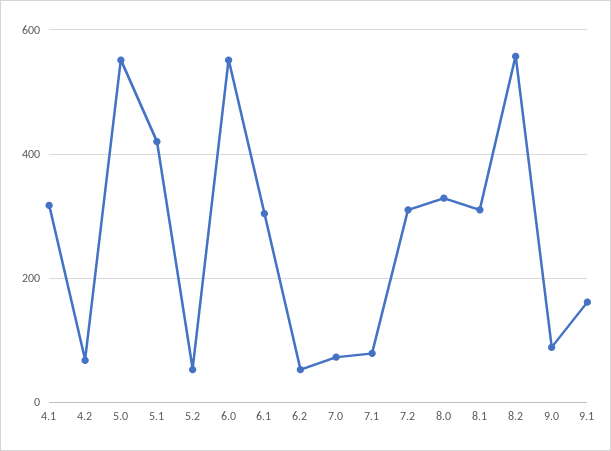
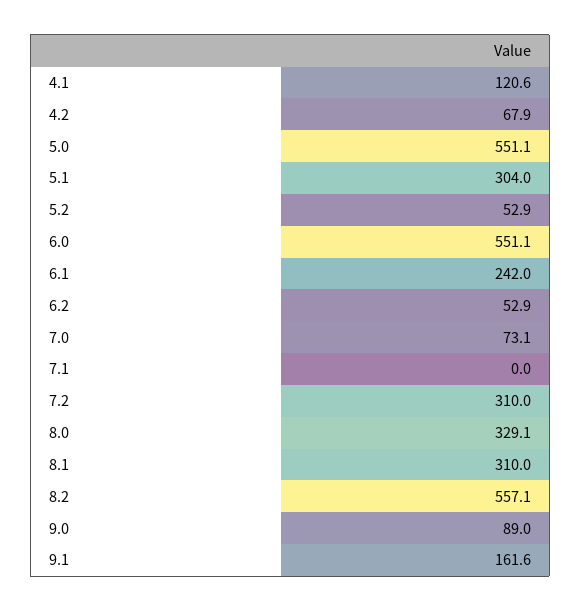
  {
-   "4.1": 320,
+   "4.1": 120.6,
    "4.2": 67.9,
    "5.0": 551.1,
-   "5.1": 420,
+   "5.1": 304,
    "5.2": 52.9,
    "6.0": 551.1,
-   "6.1": 300,
+   "6.1": 242,
    "6.2": 52.9,
    "7.0": 73.1,
-   "7.1": 80,
+   "7.1": 0,
    "7.2": 310,
    "8.0": 329.1,
    "8.1": 310,
    "8.2": 557.1,
    "9.0": 89,
    "9.1": 161.6
  }

